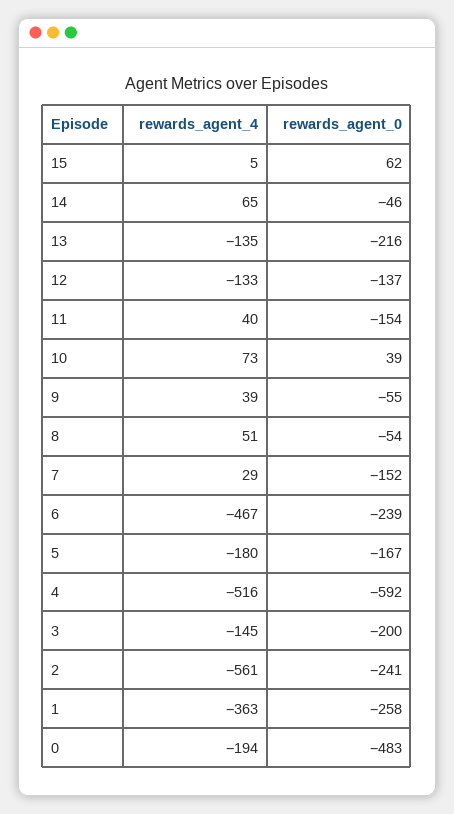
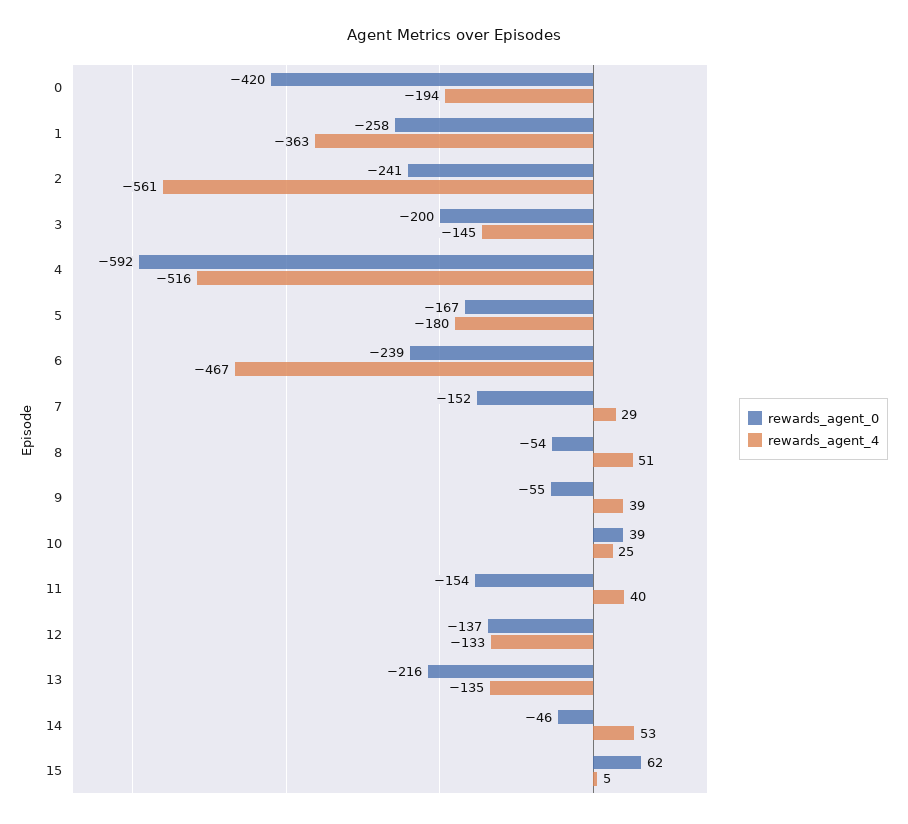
  {
    "rewards_agent_4": {
      "15": 5,
-     "14": 65,
+     "14": 53,
      "13": -135,
      "12": -133,
      "11": 40,
-     "10": 73,
+     "10": 25,
      "9": 39,
      "8": 51,
      "7": 29,
      "6": -467,
      "5": -180,
      "4": -516,
      "3": -145,
      "2": -561,
      "1": -363,
      "0": -194
    },
    "rewards_agent_0": {
      "15": 62,
      "14": -46,
      "13": -216,
      "12": -137,
      "11": -154,
      "10": 39,
      "9": -55,
      "8": -54,
      "7": -152,
      "6": -239,
      "5": -167,
      "4": -592,
      "3": -200,
      "2": -241,
      "1": -258,
-     "0": -483
+     "0": -420
    }
  }

